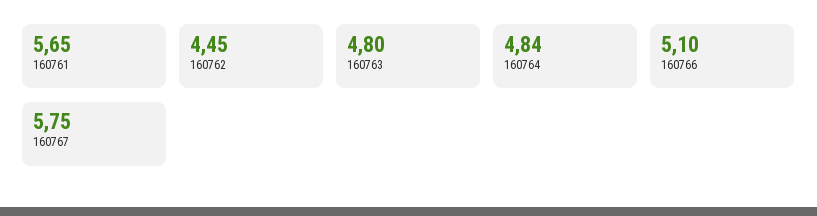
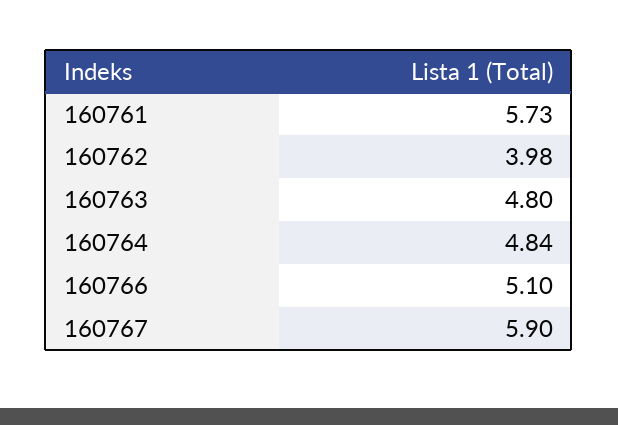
  {
-   "160761": 5.65,
+   "160761": 5.73,
-   "160762": 4.45,
+   "160762": 3.98,
    "160763": 4.8,
    "160764": 4.84,
    "160766": 5.1,
-   "160767": 5.75
+   "160767": 5.9
  }

